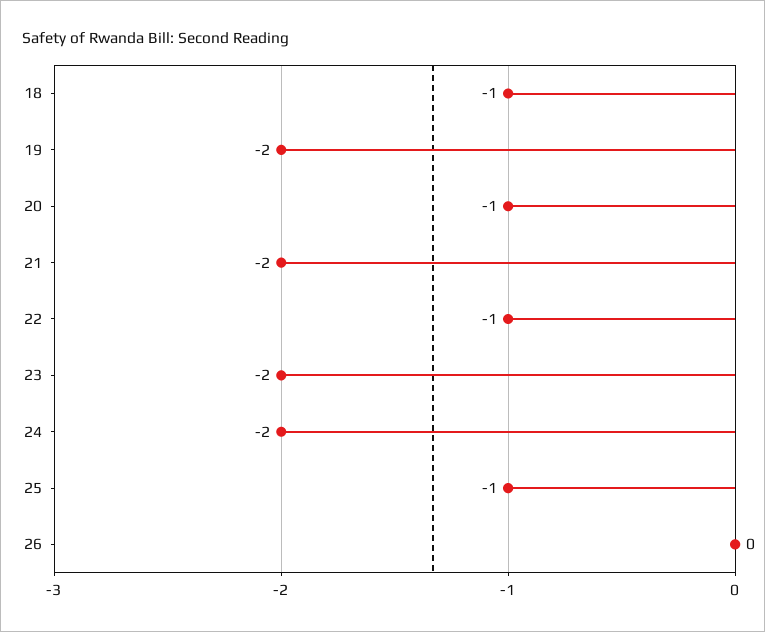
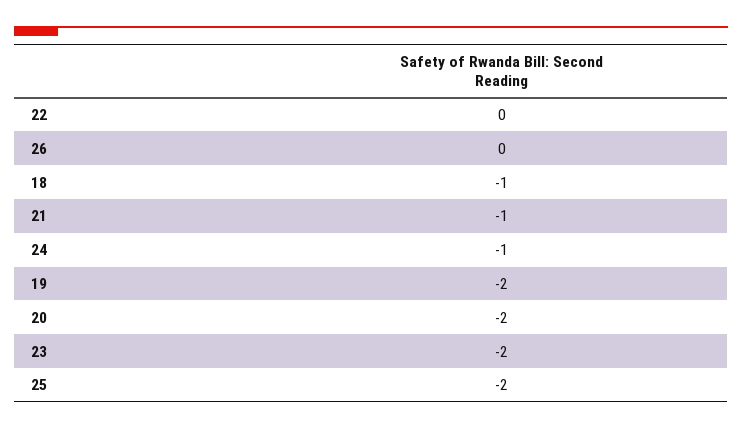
  {
    "18": -1,
    "19": -2,
-   "20": -1,
+   "20": -2,
-   "21": -2,
+   "21": -1,
-   "22": -1,
+   "22": 0,
    "23": -2,
-   "24": -2,
+   "24": -1,
-   "25": -1,
+   "25": -2,
    "26": 0
  }

